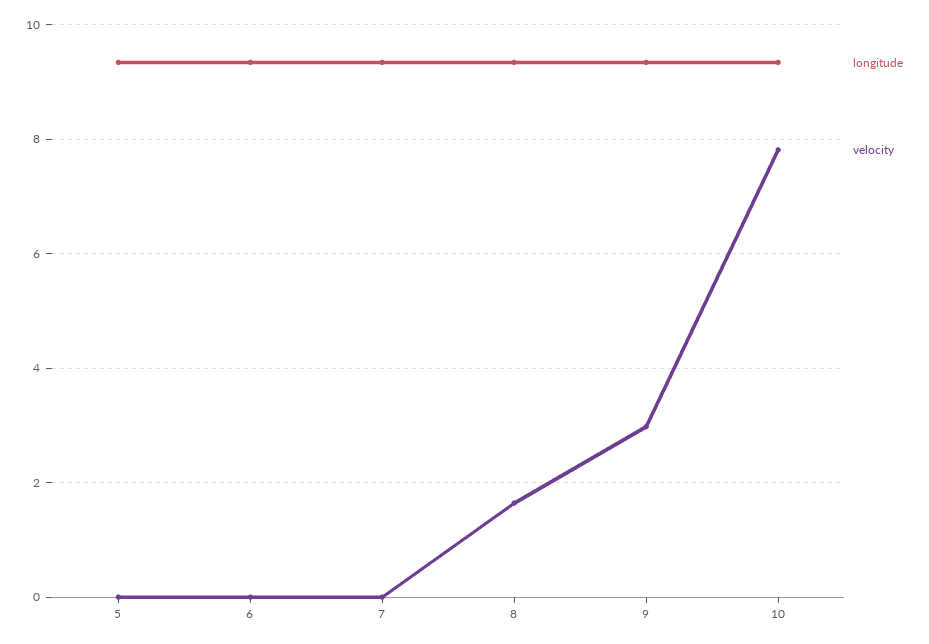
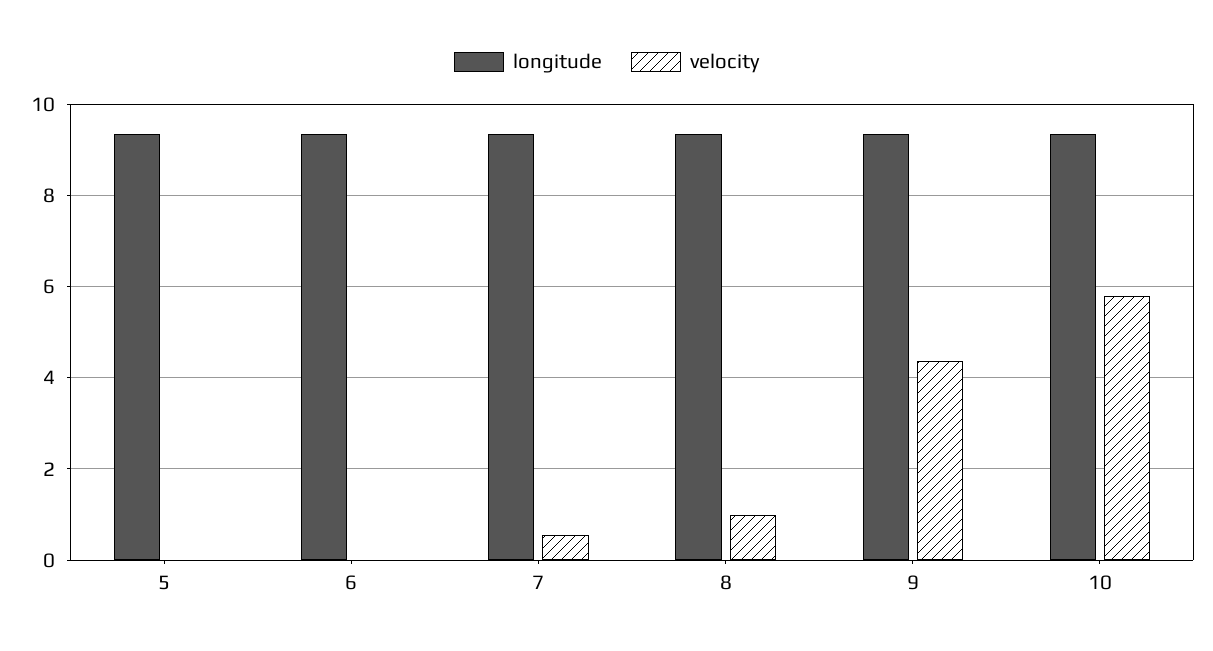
  {
    "longitude": {
      "5": 9.4,
      "6": 9.4,
      "7": 9.4,
      "8": 9.4,
      "9": 9.4,
      "10": 9.4
    },
    "velocity": {
      "5": 0,
      "6": 0,
-     "7": 0,
+     "7": 0.6,
-     "8": 1.6,
+     "8": 1,
-     "9": 3,
+     "9": 4.4,
-     "10": 7.8
+     "10": 5.8
    }
  }

